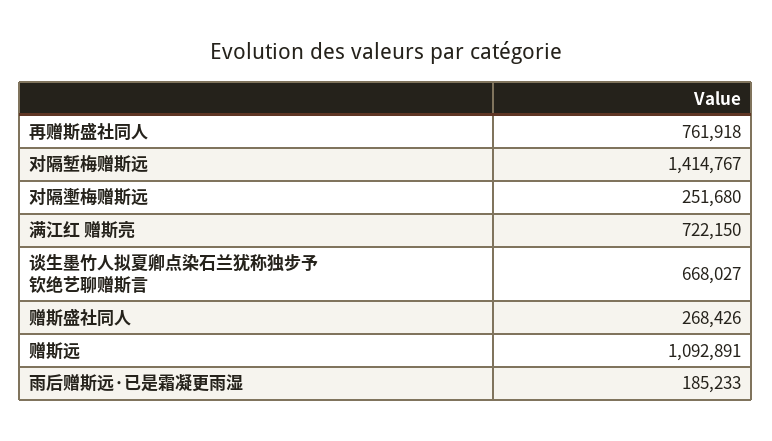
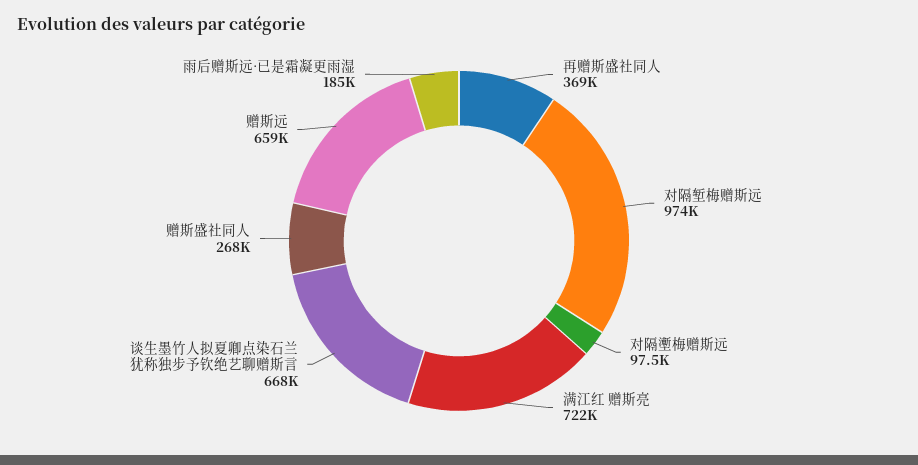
  {
-   "再赠斯盛社同人": 761918,
+   "再赠斯盛社同人": 369000,
-   "对隔堑梅赠斯远": 1414767,
+   "对隔堑梅赠斯远": 974000,
-   "对隔壍梅赠斯远": 251680,
+   "对隔壍梅赠斯远": 97500,
    "满江红 赠斯亮": 722150,
    "谈生墨竹人拟夏卿点染石兰犹称独步予钦绝艺聊赠斯言": 668027,
    "赠斯盛社同人": 268426,
-   "赠斯远": 1092891,
+   "赠斯远": 659000,
    "雨后赠斯远·已是霜凝更雨湿": 185233
  }

